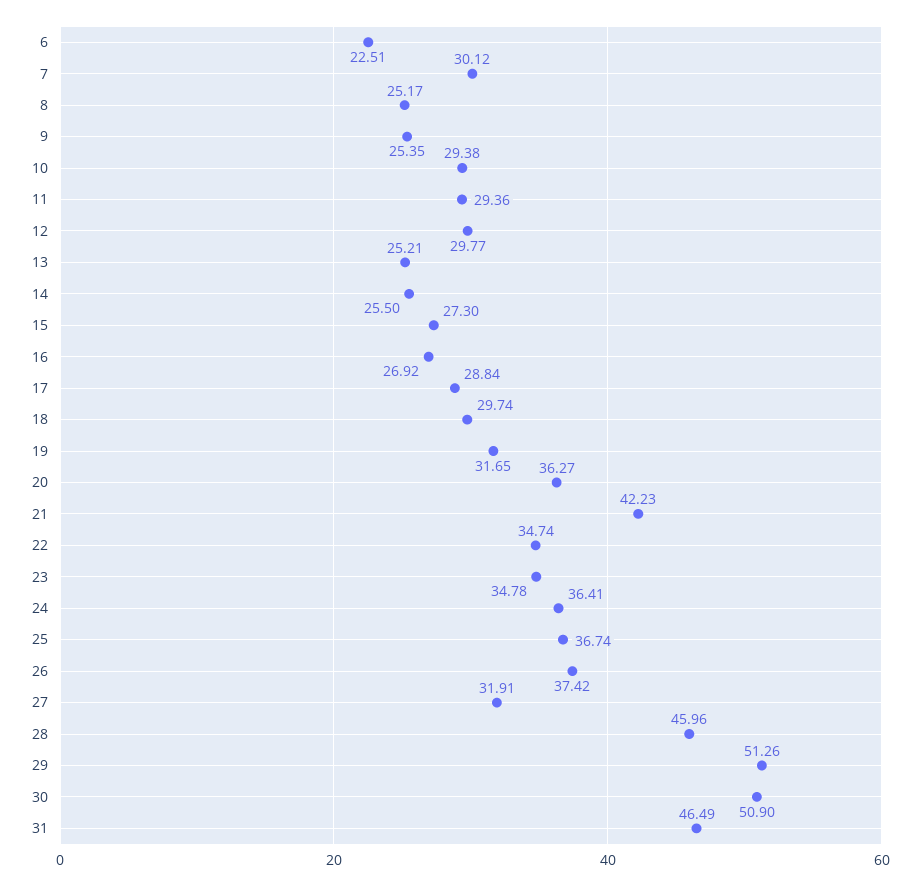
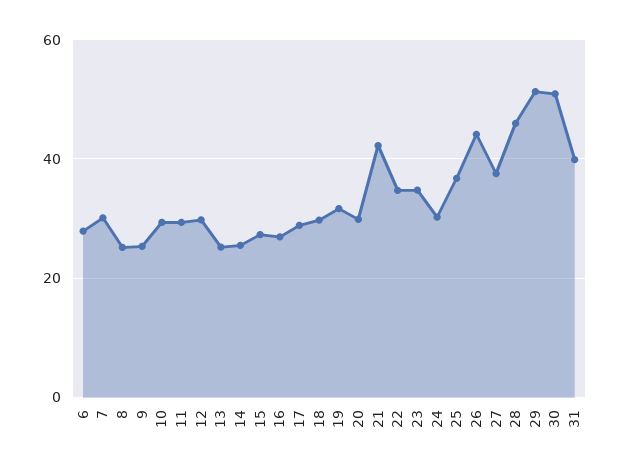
  {
-   "6": 22.51,
+   "6": 28,
    "7": 30.12,
    "8": 25.17,
    "9": 25.35,
    "10": 29.38,
    "11": 29.36,
    "12": 29.77,
    "13": 25.21,
    "14": 25.5,
    "15": 27.3,
    "16": 26.92,
    "17": 28.84,
    "18": 29.74,
    "19": 31.65,
-   "20": 36.27,
+   "20": 30,
    "21": 42.23,
    "22": 34.74,
    "23": 34.78,
-   "24": 36.41,
+   "24": 30,
    "25": 36.74,
-   "26": 37.42,
+   "26": 44,
-   "27": 31.91,
+   "27": 38,
    "28": 45.96,
    "29": 51.26,
    "30": 50.9,
-   "31": 46.49
+   "31": 40
  }

